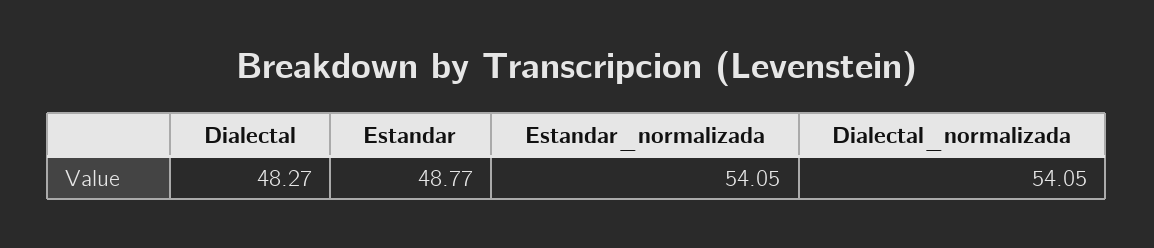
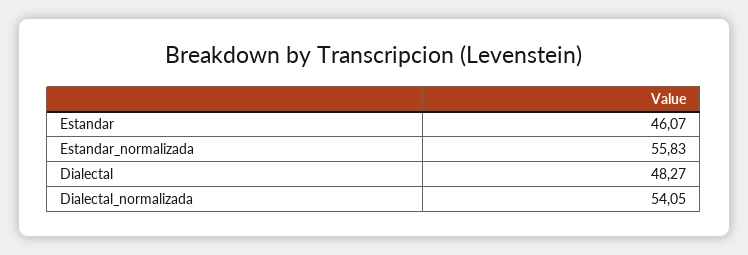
  {
    "Dialectal": 48.27,
-   "Estandar": 48.77,
+   "Estandar": 46.07,
-   "Estandar_normalizada": 54.05,
+   "Estandar_normalizada": 55.83,
    "Dialectal_normalizada": 54.05
  }

